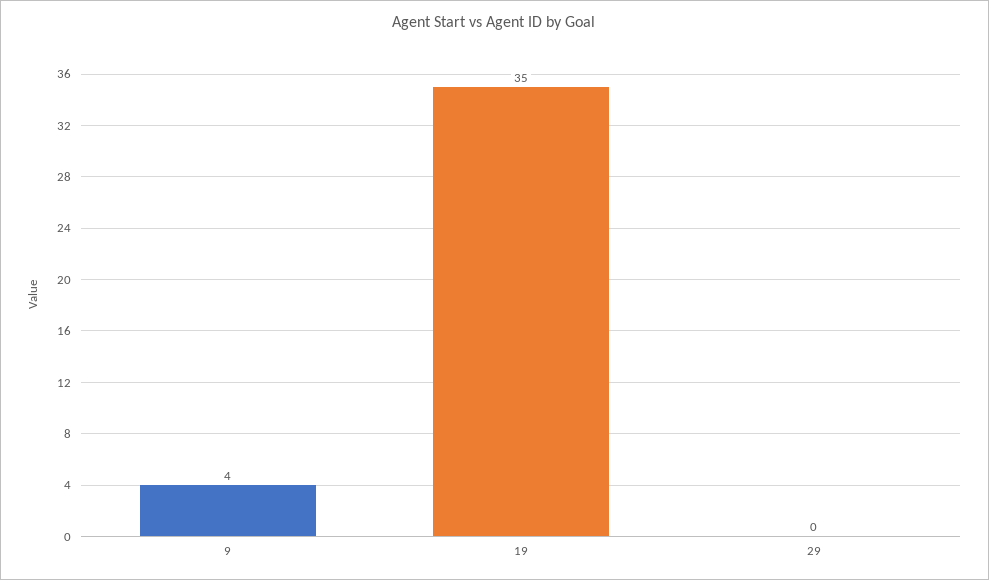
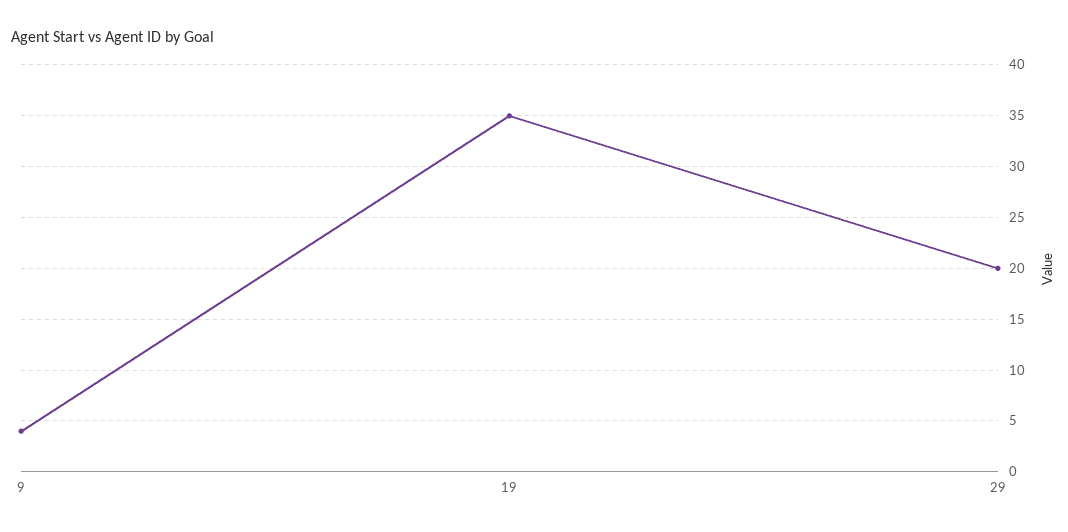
  {
    "9": 4,
    "19": 35,
-   "29": 0
+   "29": 20
  }

